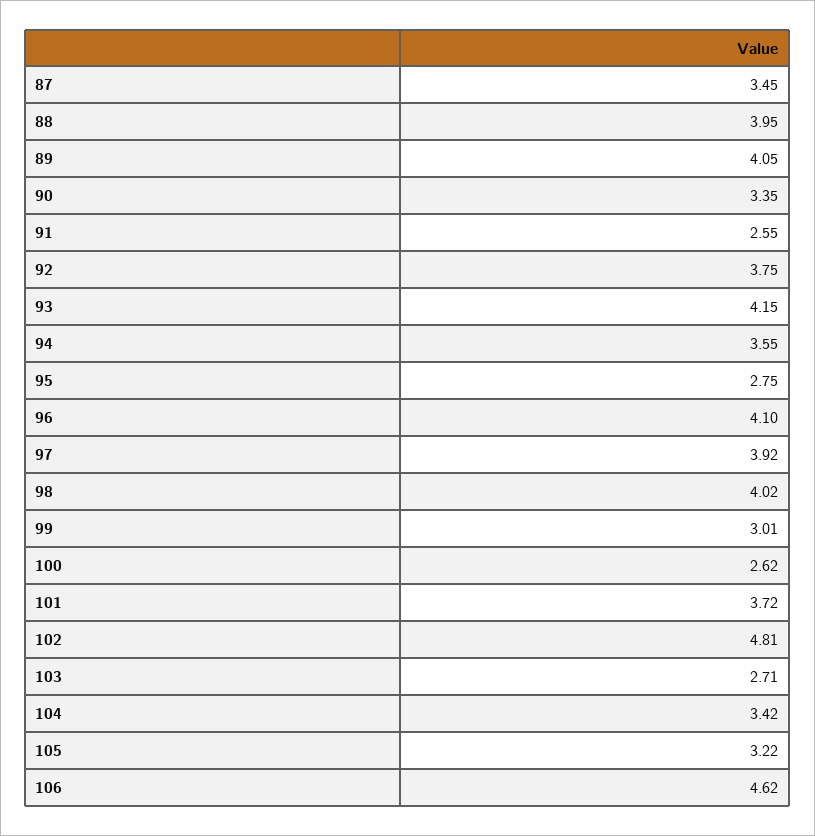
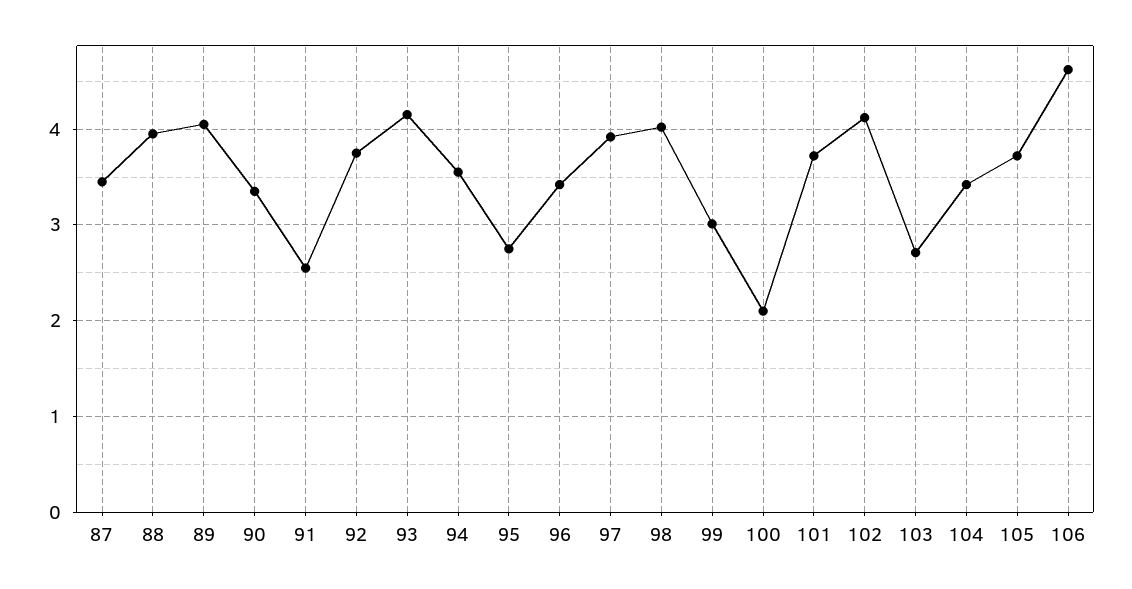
  {
    "87": 3.45,
    "88": 3.95,
    "89": 4.05,
    "90": 3.35,
    "91": 2.55,
    "92": 3.75,
    "93": 4.15,
    "94": 3.55,
    "95": 2.75,
-   "96": 4.1,
+   "96": 3.4,
    "97": 3.92,
    "98": 4.02,
    "99": 3.01,
-   "100": 2.62,
+   "100": 2.1,
    "101": 3.72,
-   "102": 4.81,
+   "102": 4.1,
    "103": 2.71,
    "104": 3.42,
-   "105": 3.22,
+   "105": 3.7,
    "106": 4.62
  }

